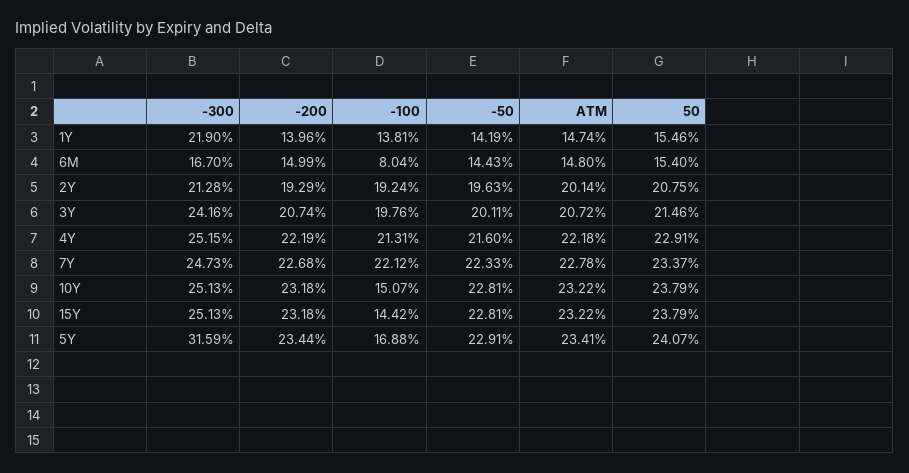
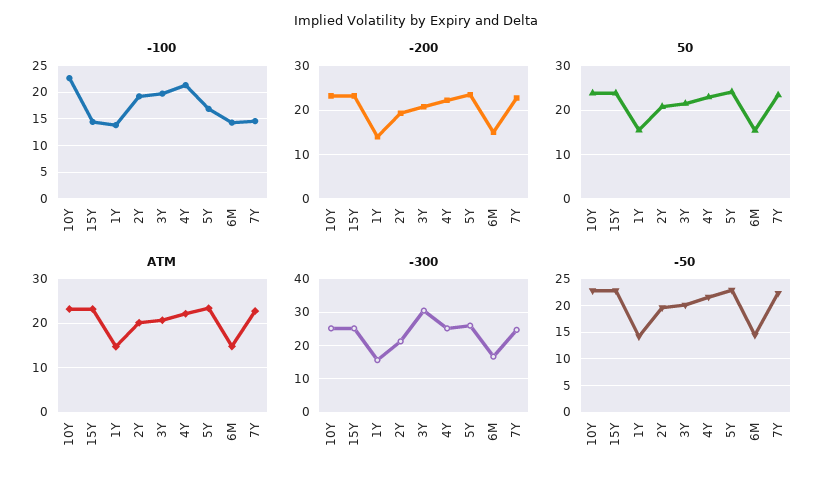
  {
    "-300": {
-     "1Y": 21.9,
+     "1Y": 16,
      "6M": 16.7,
      "2Y": 21.28,
-     "3Y": 24.16,
+     "3Y": 30,
      "4Y": 25.15,
      "7Y": 24.73,
      "10Y": 25.13,
      "15Y": 25.13,
-     "5Y": 31.59
+     "5Y": 26
    },
    "-200": {
      "1Y": 13.96,
      "6M": 14.99,
      "2Y": 19.29,
      "3Y": 20.74,
      "4Y": 22.19,
      "7Y": 22.68,
      "10Y": 23.18,
      "15Y": 23.18,
      "5Y": 23.44
    },
    "-100": {
      "1Y": 13.81,
-     "6M": 8.04,
+     "6M": 15,
      "2Y": 19.24,
      "3Y": 19.76,
      "4Y": 21.31,
-     "7Y": 22.12,
+     "7Y": 15,
-     "10Y": 15.07,
+     "10Y": 22.5,
      "15Y": 14.42,
      "5Y": 16.88
    },
    "-50": {
      "1Y": 14.19,
      "6M": 14.43,
      "2Y": 19.63,
      "3Y": 20.11,
      "4Y": 21.6,
      "7Y": 22.33,
      "10Y": 22.81,
      "15Y": 22.81,
      "5Y": 22.91
    },
    "ATM": {
      "1Y": 14.74,
      "6M": 14.8,
      "2Y": 20.14,
      "3Y": 20.72,
      "4Y": 22.18,
      "7Y": 22.78,
      "10Y": 23.22,
      "15Y": 23.22,
      "5Y": 23.41
    },
    "50": {
      "1Y": 15.46,
      "6M": 15.4,
      "2Y": 20.75,
      "3Y": 21.46,
      "4Y": 22.91,
      "7Y": 23.37,
      "10Y": 23.79,
      "15Y": 23.79,
      "5Y": 24.07
    }
  }

